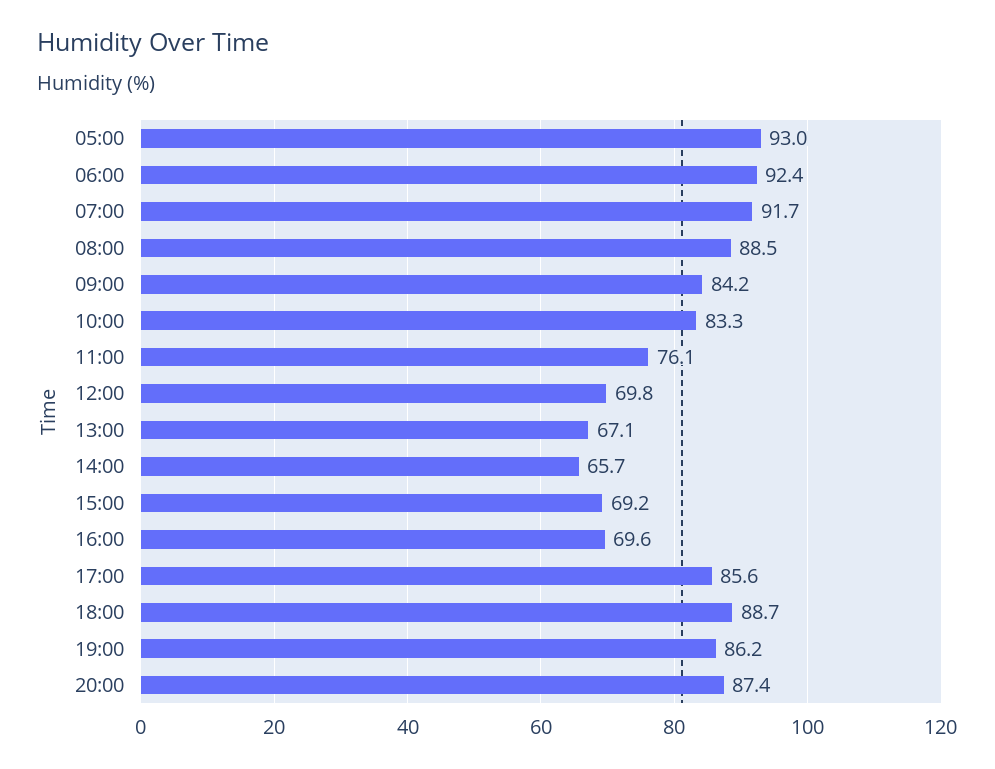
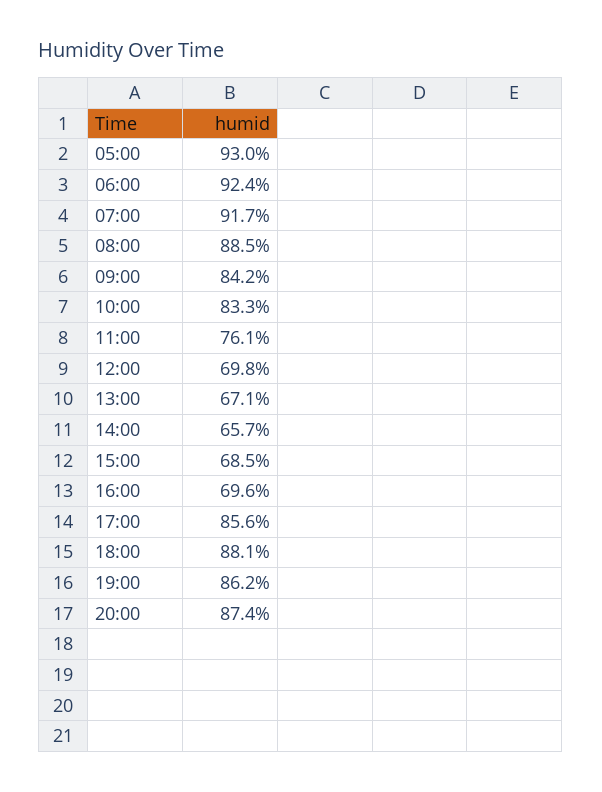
  {
    "05:00": 93,
    "06:00": 92.4,
    "07:00": 91.7,
    "08:00": 88.5,
    "09:00": 84.2,
    "10:00": 83.3,
    "11:00": 76.1,
    "12:00": 69.8,
    "13:00": 67.1,
    "14:00": 65.7,
-   "15:00": 69.2,
+   "15:00": 68.5,
    "16:00": 69.6,
    "17:00": 85.6,
-   "18:00": 88.7,
+   "18:00": 88.1,
    "19:00": 86.2,
    "20:00": 87.4
  }

